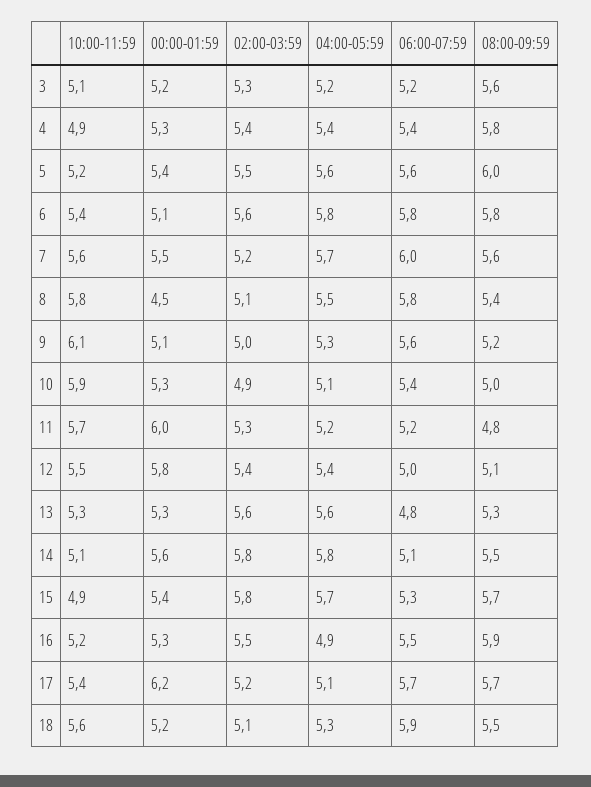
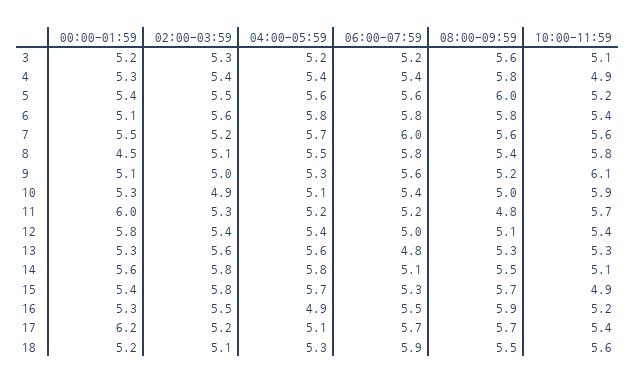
  {
    "10:00-11:59": {
      "3": 5.1,
      "4": 4.9,
      "5": 5.2,
      "6": 5.4,
      "7": 5.6,
      "8": 5.8,
      "9": 6.1,
      "10": 5.9,
      "11": 5.7,
-     "12": 5.5,
+     "12": 5.4,
      "13": 5.3,
      "14": 5.1,
      "15": 4.9,
      "16": 5.2,
      "17": 5.4,
      "18": 5.6
    },
    "00:00-01:59": {
      "3": 5.2,
      "4": 5.3,
      "5": 5.4,
      "6": 5.1,
      "7": 5.5,
      "8": 4.5,
      "9": 5.1,
      "10": 5.3,
      "11": 6,
      "12": 5.8,
      "13": 5.3,
      "14": 5.6,
      "15": 5.4,
      "16": 5.3,
      "17": 6.2,
      "18": 5.2
    },
    "02:00-03:59": {
      "3": 5.3,
      "4": 5.4,
      "5": 5.5,
      "6": 5.6,
      "7": 5.2,
      "8": 5.1,
      "9": 5,
      "10": 4.9,
      "11": 5.3,
      "12": 5.4,
      "13": 5.6,
      "14": 5.8,
      "15": 5.8,
      "16": 5.5,
      "17": 5.2,
      "18": 5.1
    },
    "04:00-05:59": {
      "3": 5.2,
      "4": 5.4,
      "5": 5.6,
      "6": 5.8,
      "7": 5.7,
      "8": 5.5,
      "9": 5.3,
      "10": 5.1,
      "11": 5.2,
      "12": 5.4,
      "13": 5.6,
      "14": 5.8,
      "15": 5.7,
      "16": 4.9,
      "17": 5.1,
      "18": 5.3
    },
    "06:00-07:59": {
      "3": 5.2,
      "4": 5.4,
      "5": 5.6,
      "6": 5.8,
      "7": 6,
      "8": 5.8,
      "9": 5.6,
      "10": 5.4,
      "11": 5.2,
      "12": 5,
      "13": 4.8,
      "14": 5.1,
      "15": 5.3,
      "16": 5.5,
      "17": 5.7,
      "18": 5.9
    },
    "08:00-09:59": {
      "3": 5.6,
      "4": 5.8,
      "5": 6,
      "6": 5.8,
      "7": 5.6,
      "8": 5.4,
      "9": 5.2,
      "10": 5,
      "11": 4.8,
      "12": 5.1,
      "13": 5.3,
      "14": 5.5,
      "15": 5.7,
      "16": 5.9,
      "17": 5.7,
      "18": 5.5
    }
  }

